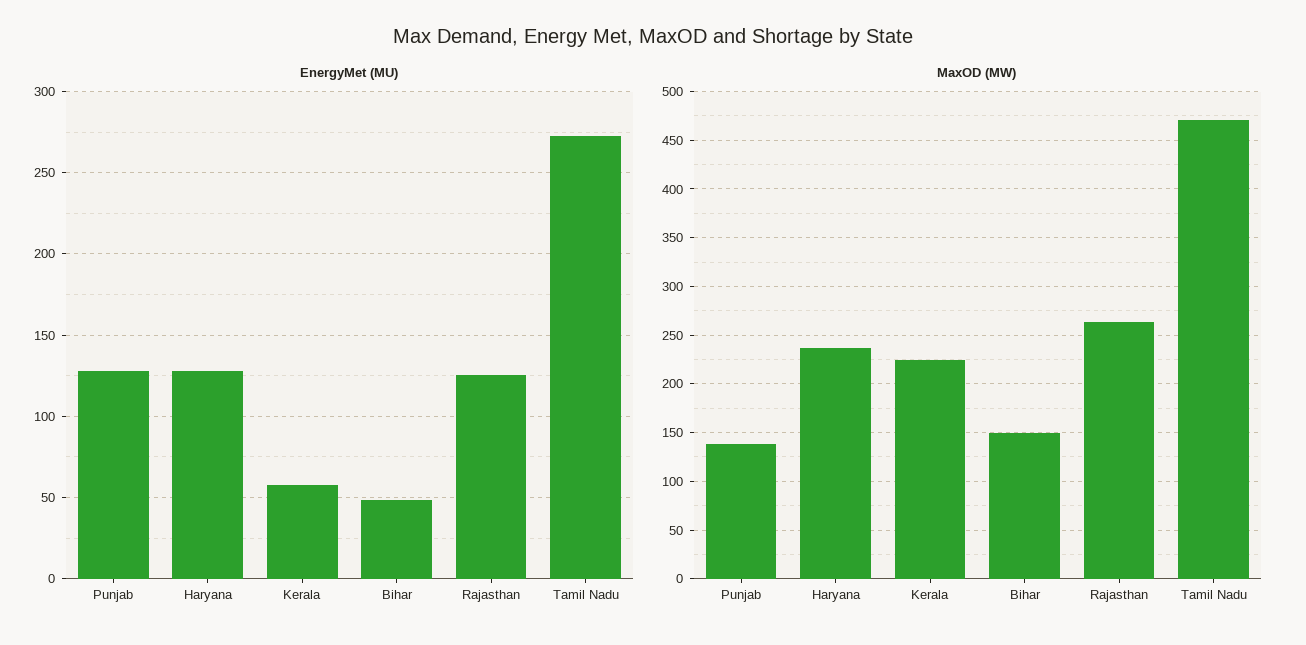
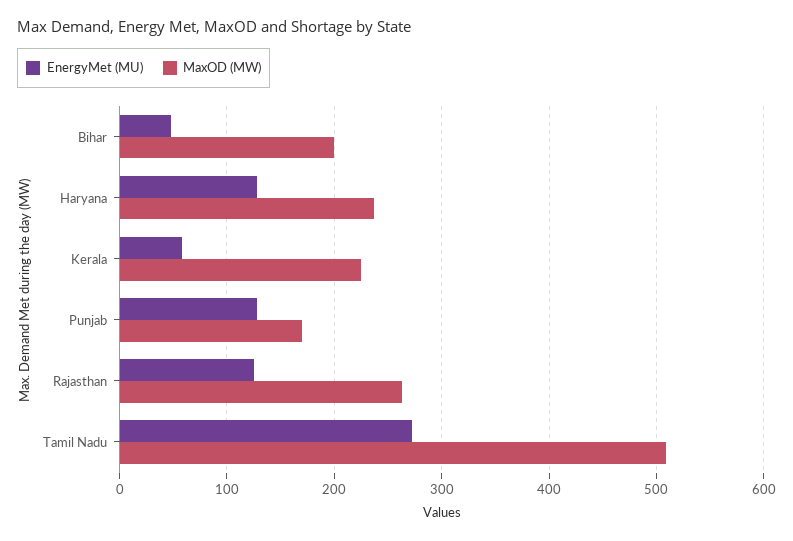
  {
    "EnergyMet (MU)": {
      "Punjab": 130,
      "Haryana": 130,
      "Kerala": 60,
      "Bihar": 50,
      "Rajasthan": 125,
      "Tamil Nadu": 275
    },
    "MaxOD (MW)": {
-     "Punjab": 140,
+     "Punjab": 170,
      "Haryana": 240,
      "Kerala": 230,
-     "Bihar": 150,
+     "Bihar": 200,
      "Rajasthan": 260,
-     "Tamil Nadu": 470
+     "Tamil Nadu": 510
    }
  }

